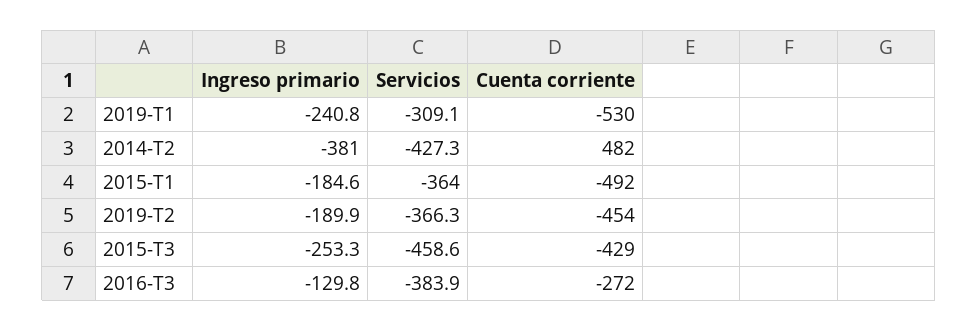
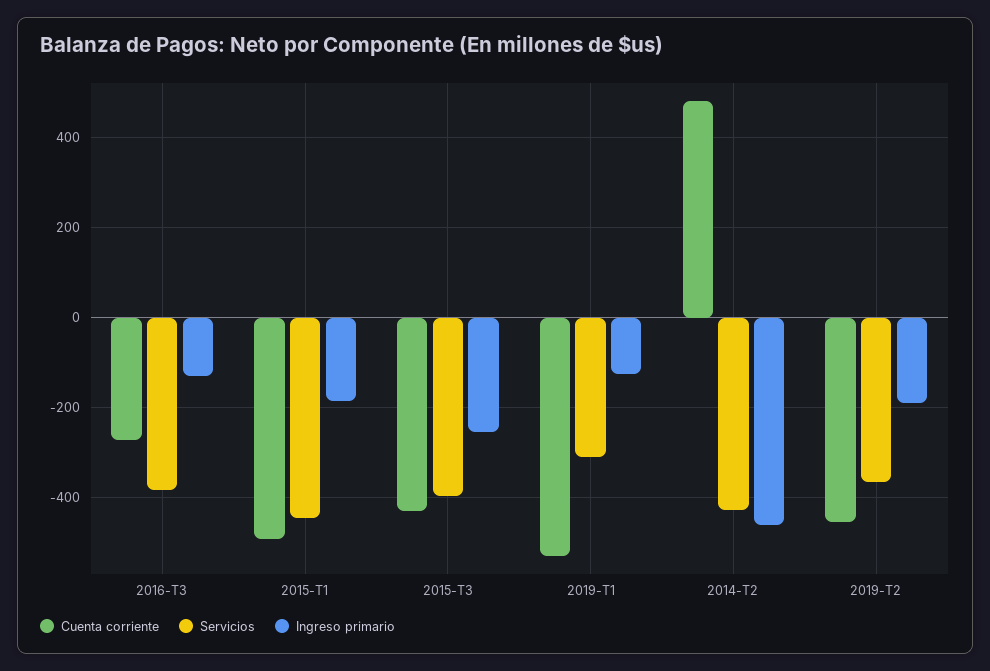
  {
    "Ingreso primario": {
-     "2019-T1": -240.8,
+     "2019-T1": -120,
-     "2014-T2": -381,
+     "2014-T2": -460,
      "2015-T1": -184.6,
      "2019-T2": -189.9,
      "2015-T3": -253.3,
      "2016-T3": -129.8
    },
    "Servicios": {
      "2019-T1": -309.1,
      "2014-T2": -427.3,
-     "2015-T1": -364,
+     "2015-T1": -440,
      "2019-T2": -366.3,
-     "2015-T3": -458.6,
+     "2015-T3": -400,
      "2016-T3": -383.9
    },
    "Cuenta corriente": {
      "2019-T1": -530,
      "2014-T2": 482,
      "2015-T1": -492,
      "2019-T2": -454,
      "2015-T3": -429,
      "2016-T3": -272
    }
  }

